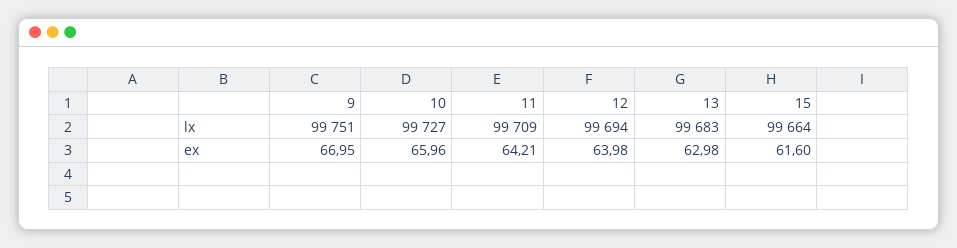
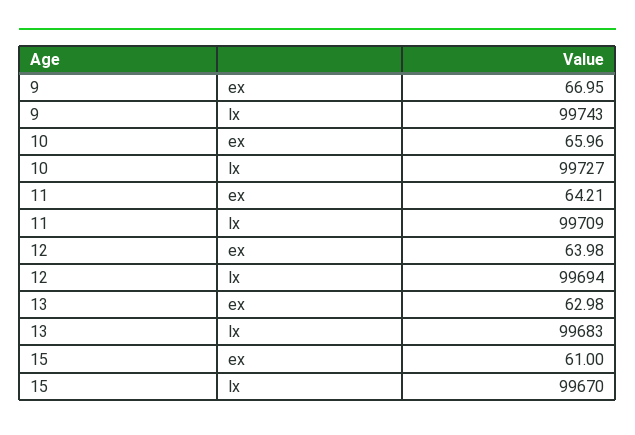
  {
    "9": {
-     "lx": 99751,
+     "lx": 99743,
      "ex": 66.95
    },
    "10": {
      "lx": 99727,
      "ex": 65.96
    },
    "11": {
      "lx": 99709,
      "ex": 64.21
    },
    "12": {
      "lx": 99694,
      "ex": 63.98
    },
    "13": {
      "lx": 99683,
      "ex": 62.98
    },
    "15": {
-     "lx": 99664,
+     "lx": 99670,
-     "ex": 61.6
+     "ex": 61
    }
  }

